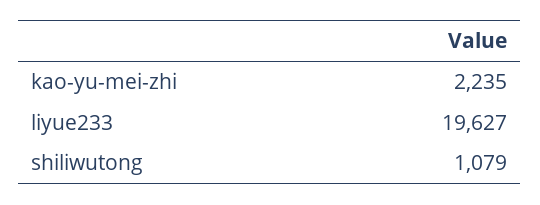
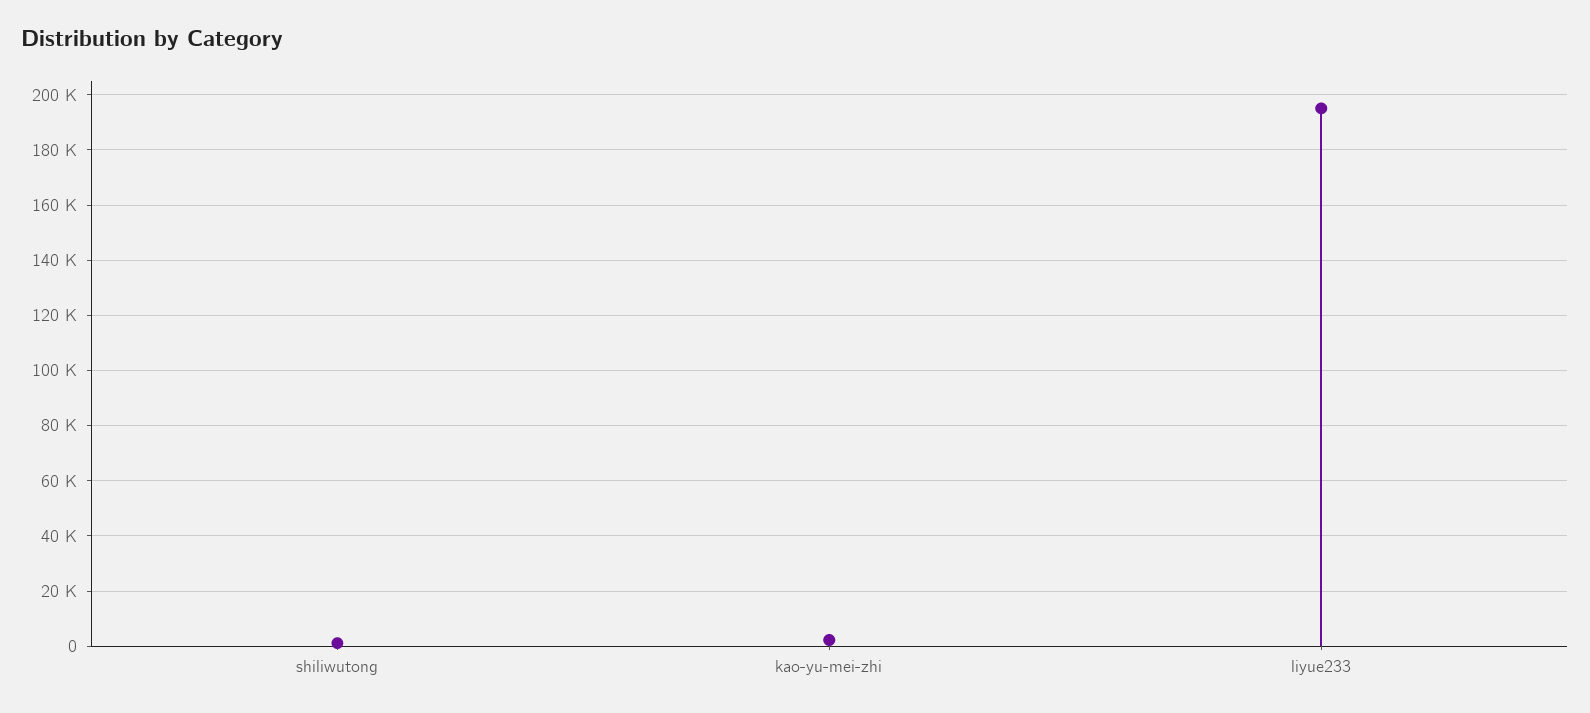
  {
    "kao-yu-mei-zhi": 2235,
-   "liyue233": 19627,
+   "liyue233": 195000,
    "shiliwutong": 1079
  }

